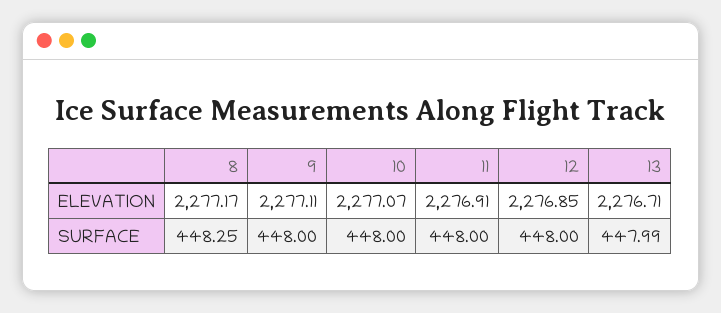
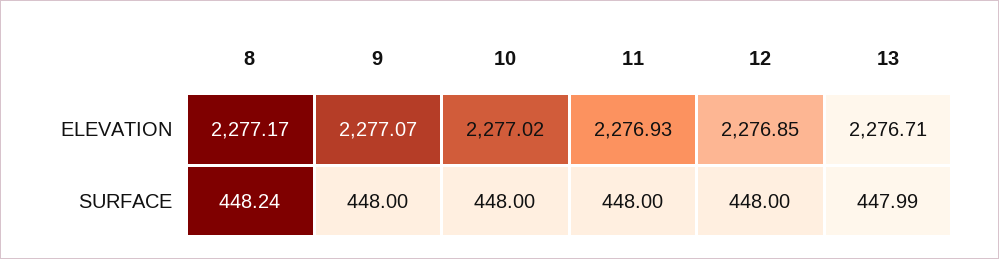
  {
    "8": {
      "ELEVATION": 2277.17,
-     "SURFACE": 448.25
+     "SURFACE": 448.24
    },
    "9": {
-     "ELEVATION": 2277.11,
+     "ELEVATION": 2277.07,
      "SURFACE": 448
    },
    "10": {
-     "ELEVATION": 2277.07,
+     "ELEVATION": 2277.02,
      "SURFACE": 448
    },
    "11": {
-     "ELEVATION": 2276.91,
+     "ELEVATION": 2276.93,
      "SURFACE": 448
    },
    "12": {
      "ELEVATION": 2276.85,
      "SURFACE": 448
    },
    "13": {
      "ELEVATION": 2276.71,
      "SURFACE": 447.99
    }
  }

